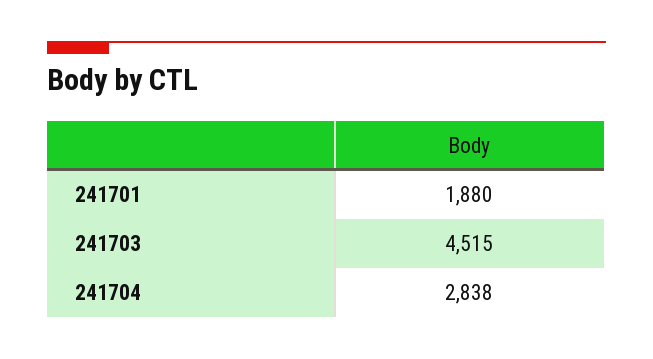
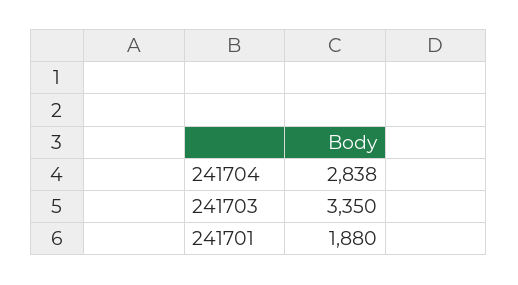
  {
    "241701": 1880,
-   "241703": 4515,
+   "241703": 3350,
    "241704": 2838
  }

